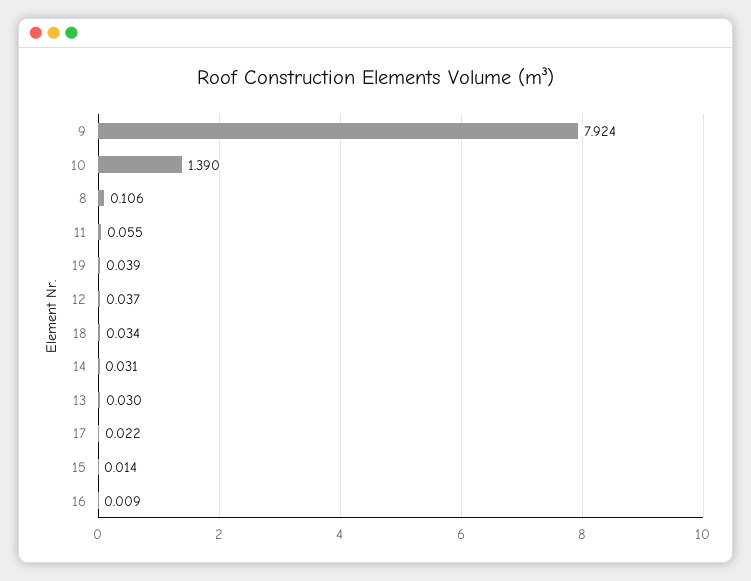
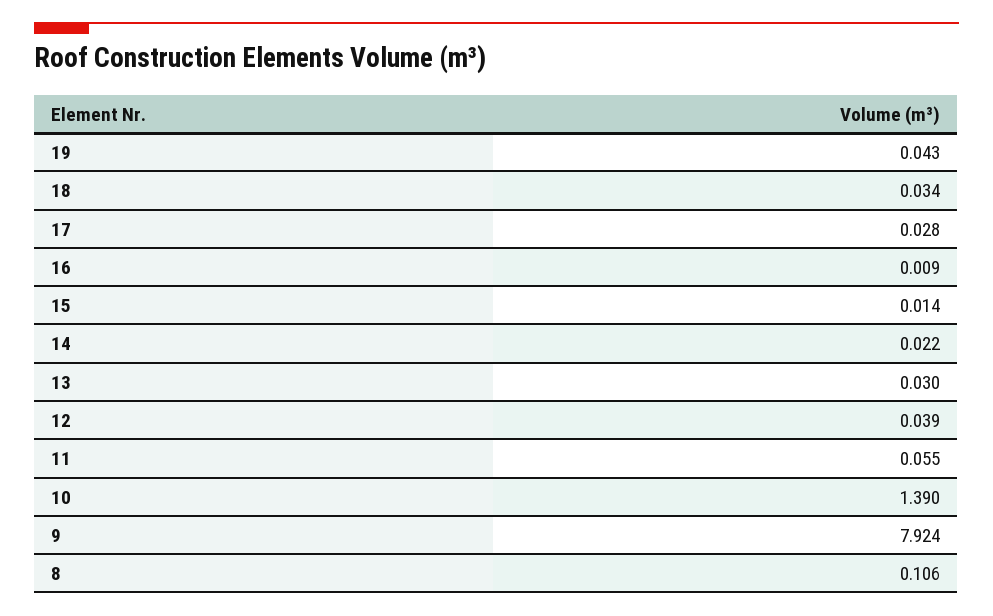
  {
    "9": 7.924,
    "10": 1.39,
    "8": 0.106,
    "11": 0.055,
-   "19": 0.039,
+   "19": 0.043,
-   "12": 0.037,
+   "12": 0.039,
    "18": 0.034,
-   "14": 0.031,
+   "14": 0.022,
    "13": 0.03,
-   "17": 0.022,
+   "17": 0.028,
    "15": 0.014,
    "16": 0.009
  }

